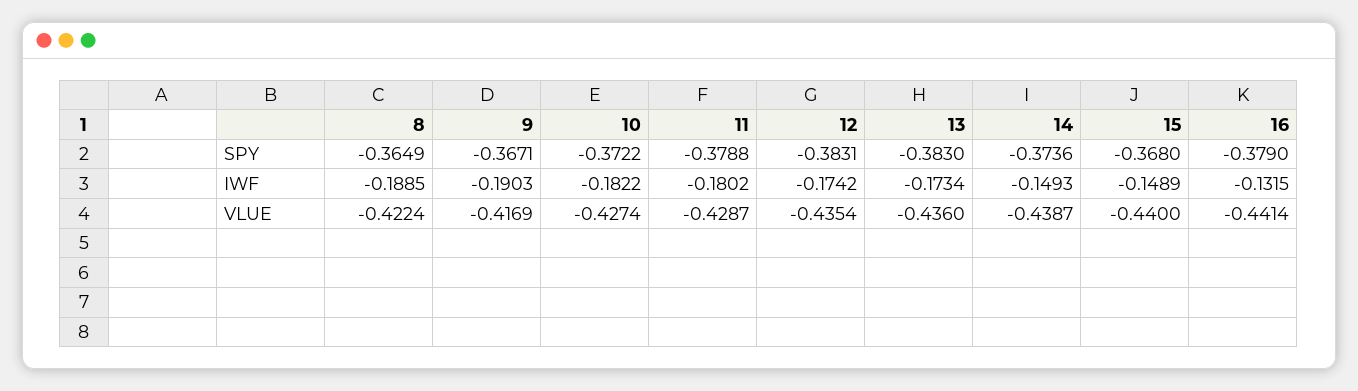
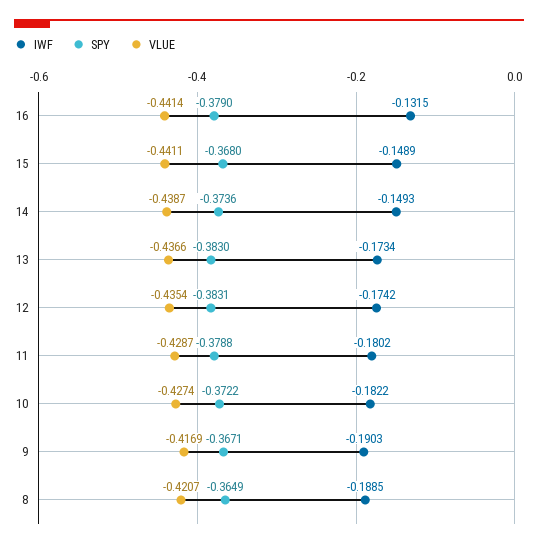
  {
    "SPY": {
      "8": -0.3649,
      "9": -0.3671,
      "10": -0.3722,
      "11": -0.3788,
      "12": -0.3831,
      "13": -0.383,
      "14": -0.3736,
      "15": -0.368,
      "16": -0.379
    },
    "IWF": {
      "8": -0.1885,
      "9": -0.1903,
      "10": -0.1822,
      "11": -0.1802,
      "12": -0.1742,
      "13": -0.1734,
      "14": -0.1493,
      "15": -0.1489,
      "16": -0.1315
    },
    "VLUE": {
-     "8": -0.4224,
+     "8": -0.4207,
      "9": -0.4169,
      "10": -0.4274,
      "11": -0.4287,
      "12": -0.4354,
-     "13": -0.436,
+     "13": -0.4366,
      "14": -0.4387,
-     "15": -0.44,
+     "15": -0.4411,
      "16": -0.4414
    }
  }

